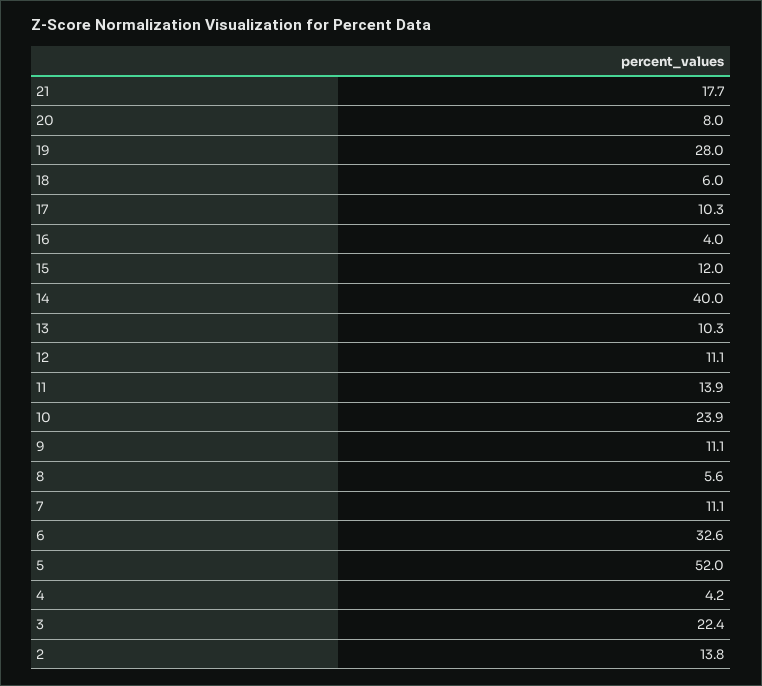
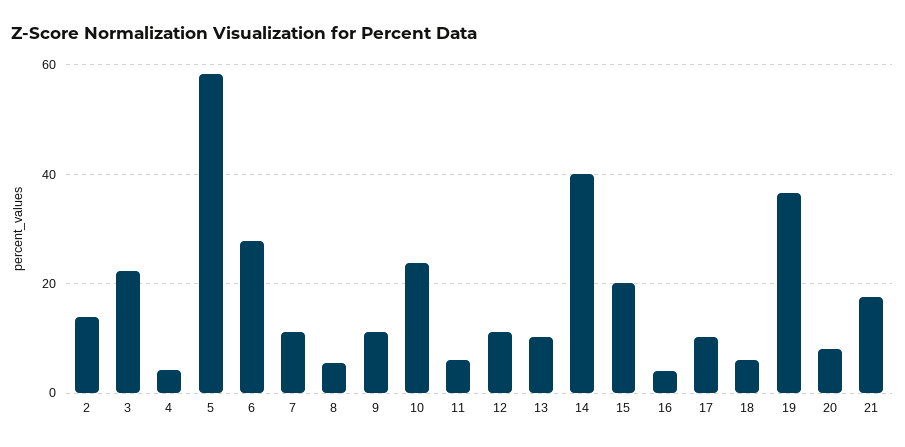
  {
    "21": 17.7,
    "20": 8,
-   "19": 28,
+   "19": 36,
    "18": 6,
    "17": 10.3,
    "16": 4,
-   "15": 12,
+   "15": 20,
    "14": 40,
    "13": 10.3,
    "12": 11.1,
-   "11": 13.9,
+   "11": 6,
    "10": 23.9,
    "9": 11.1,
    "8": 5.6,
    "7": 11.1,
-   "6": 32.6,
+   "6": 28,
-   "5": 52,
+   "5": 58,
    "4": 4.2,
    "3": 22.4,
    "2": 13.8
  }

